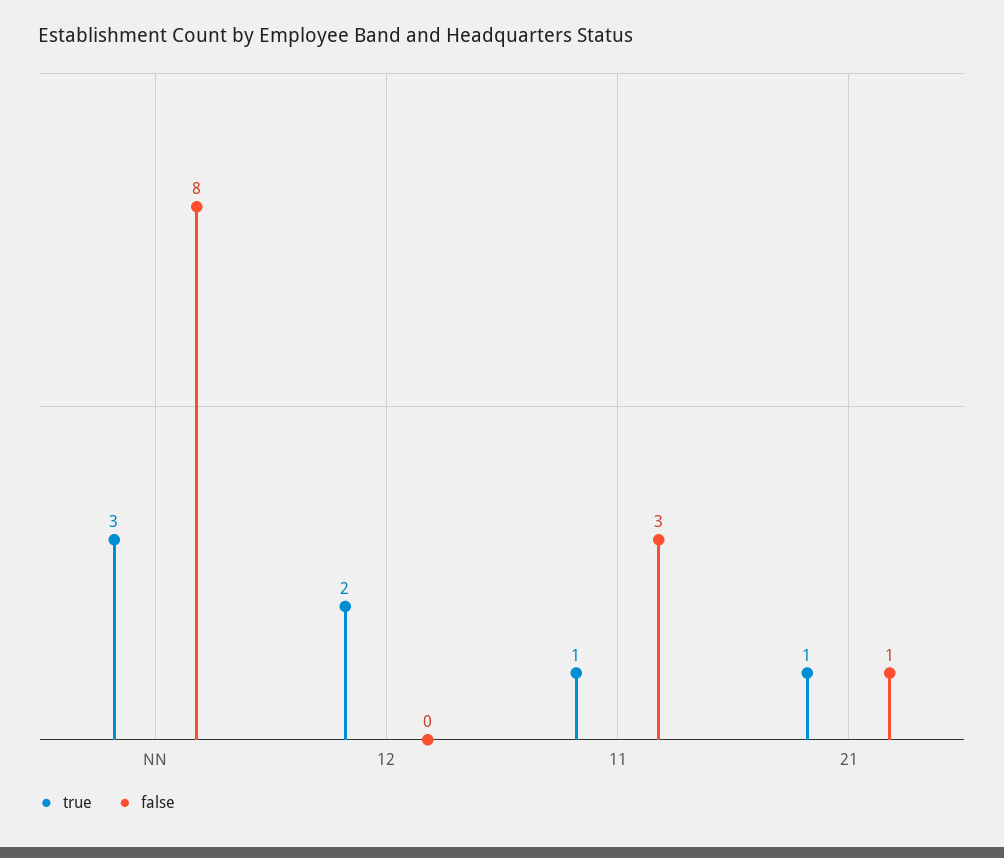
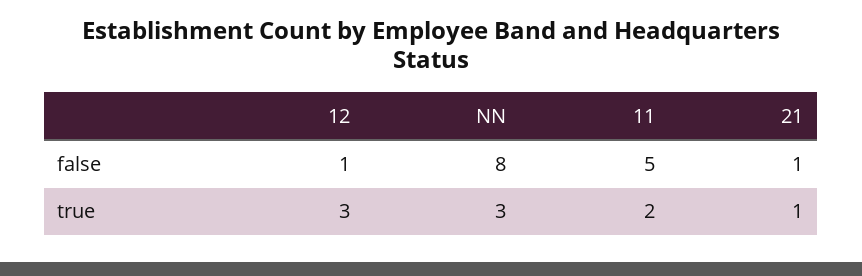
  {
    "true": {
      "NN": 3,
-     "12": 2,
+     "12": 3,
-     "11": 1,
+     "11": 2,
      "21": 1
    },
    "false": {
      "NN": 8,
-     "12": 0,
+     "12": 1,
-     "11": 3,
+     "11": 5,
      "21": 1
    }
  }

